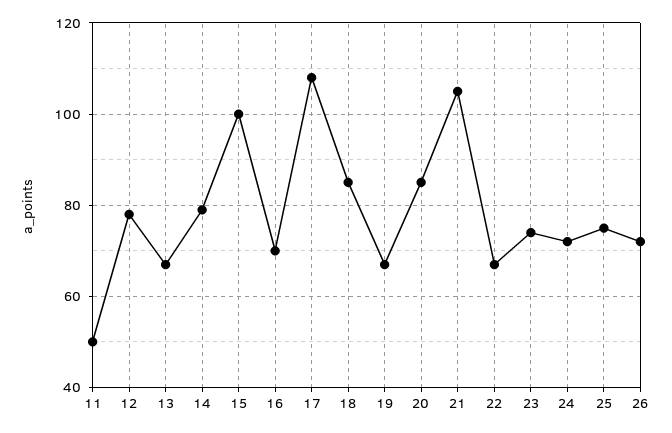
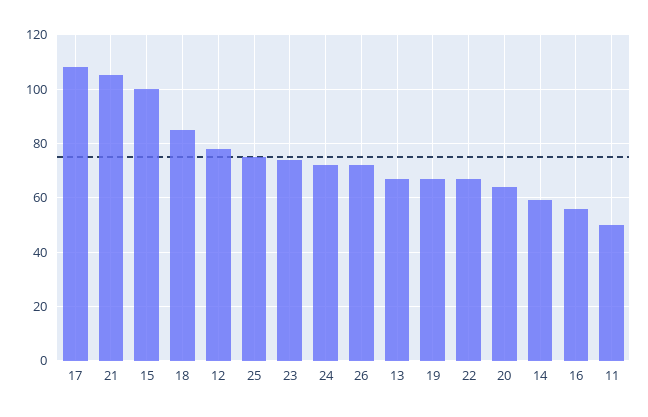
  {
    "11": 50,
    "12": 80,
    "13": 65,
-   "14": 80,
+   "14": 60,
    "15": 100,
-   "16": 70,
+   "16": 55,
    "17": 110,
    "18": 85,
    "19": 65,
-   "20": 85,
+   "20": 65,
    "21": 105,
    "22": 65,
    "23": 75,
    "24": 70,
    "25": 75,
    "26": 70
  }

